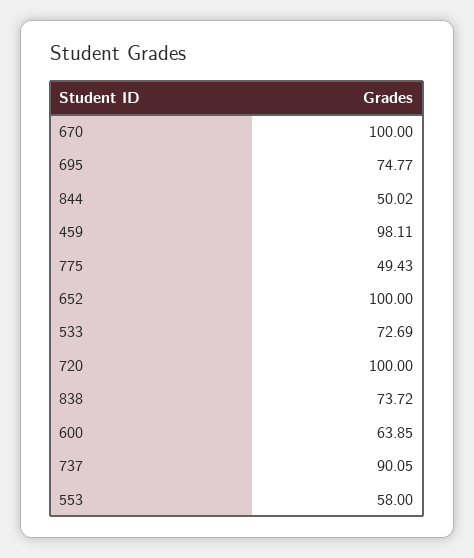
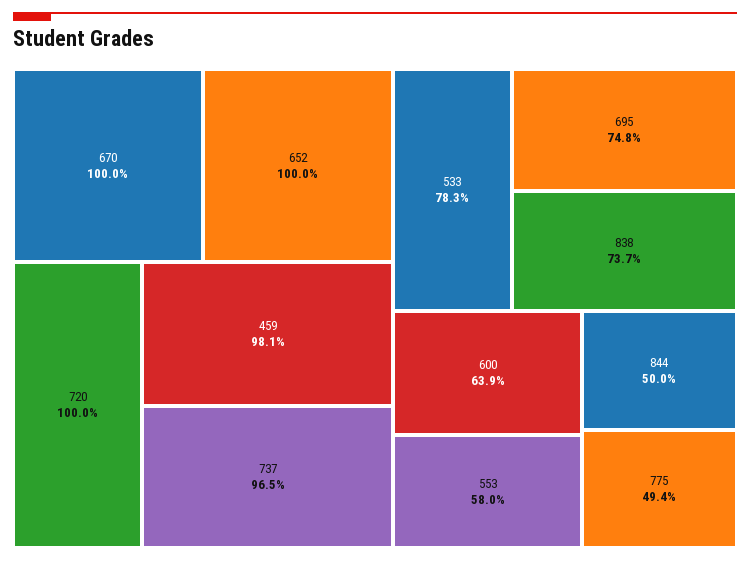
  {
    "670": 100,
    "695": 74.77,
    "844": 50.02,
    "459": 98.11,
    "775": 49.43,
    "652": 100,
-   "533": 72.69,
+   "533": 78.3,
    "720": 100,
    "838": 73.72,
    "600": 63.85,
-   "737": 90.05,
+   "737": 96.5,
    "553": 58
  }

